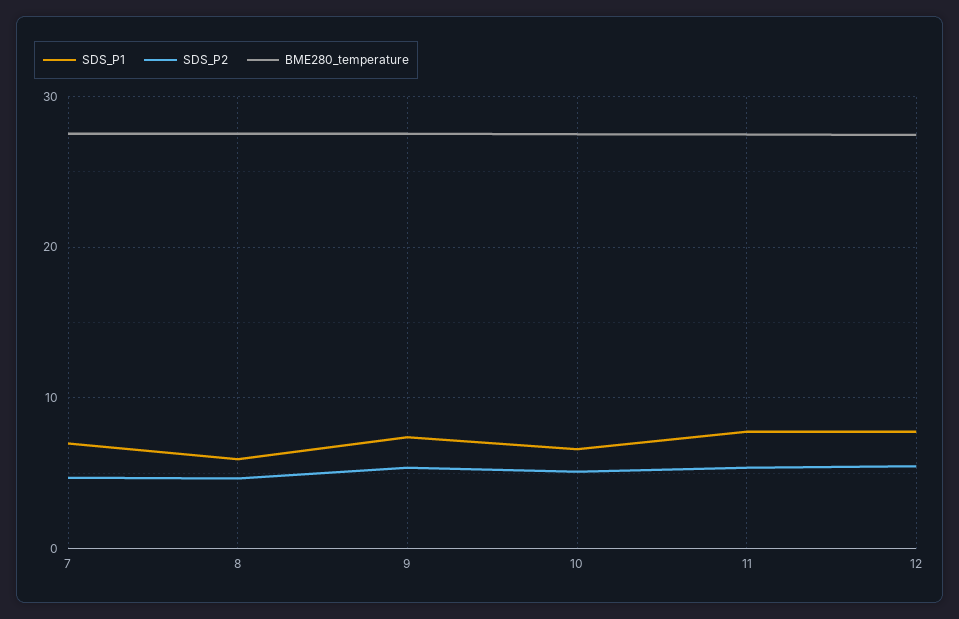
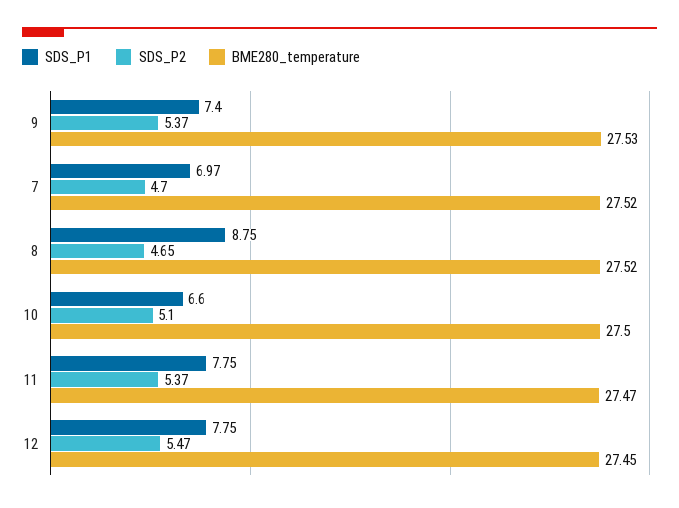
  {
    "SDS_P1": {
      "7": 6.97,
-     "8": 6,
+     "8": 8.75,
      "9": 7.4,
      "10": 6.6,
      "11": 7.75,
      "12": 7.75
    },
    "SDS_P2": {
      "7": 4.7,
      "8": 4.65,
      "9": 5.37,
      "10": 5.1,
      "11": 5.37,
      "12": 5.47
    },
    "BME280_temperature": {
      "7": 27.52,
      "8": 27.52,
      "9": 27.53,
      "10": 27.5,
      "11": 27.47,
      "12": 27.45
    }
  }

